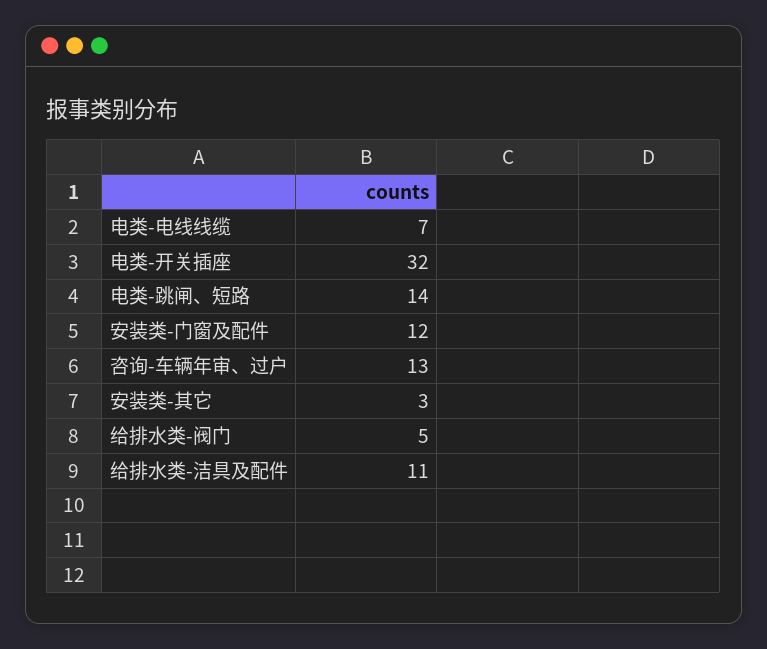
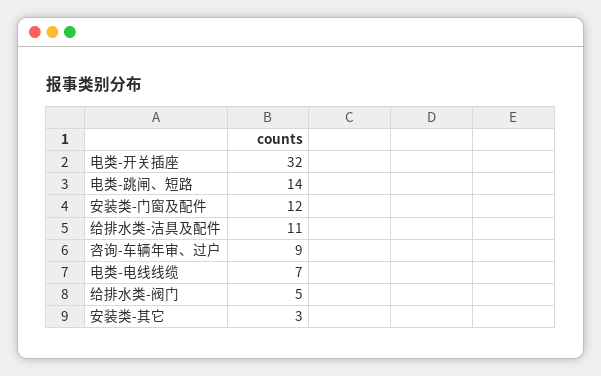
  {
    "电类-电线线缆": 7,
    "电类-开关插座": 32,
    "电类-跳闸、短路": 14,
    "安装类-门窗及配件": 12,
-   "咨询-车辆年审、过户": 13,
+   "咨询-车辆年审、过户": 9,
    "安装类-其它": 3,
    "给排水类-阀门": 5,
    "给排水类-洁具及配件": 11
  }

